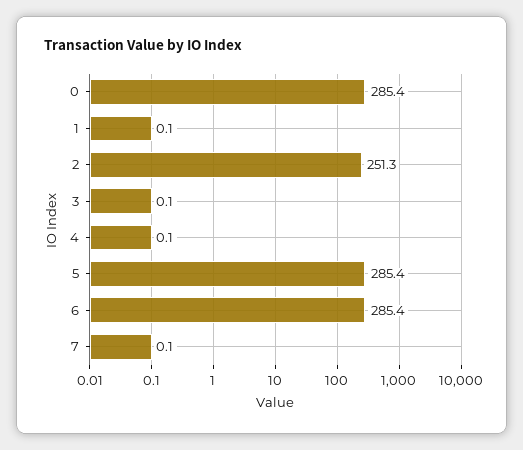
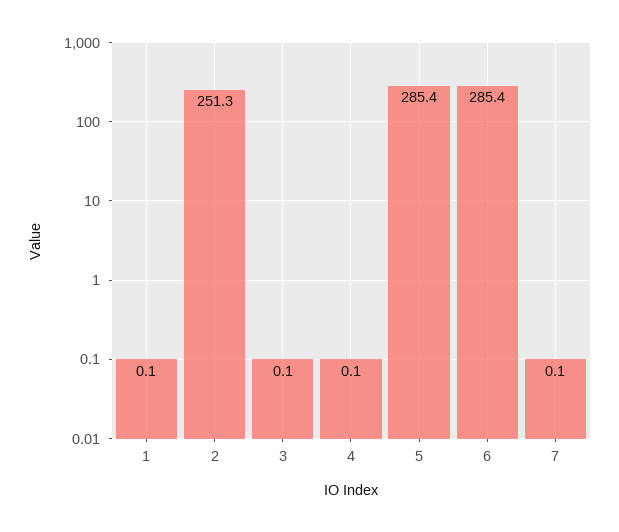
  {
-   "0": 285.4,
    "1": 0.1,
    "2": 251.3,
    "3": 0.1,
    "4": 0.1,
    "5": 285.4,
    "6": 285.4,
    "7": 0.1
  }

